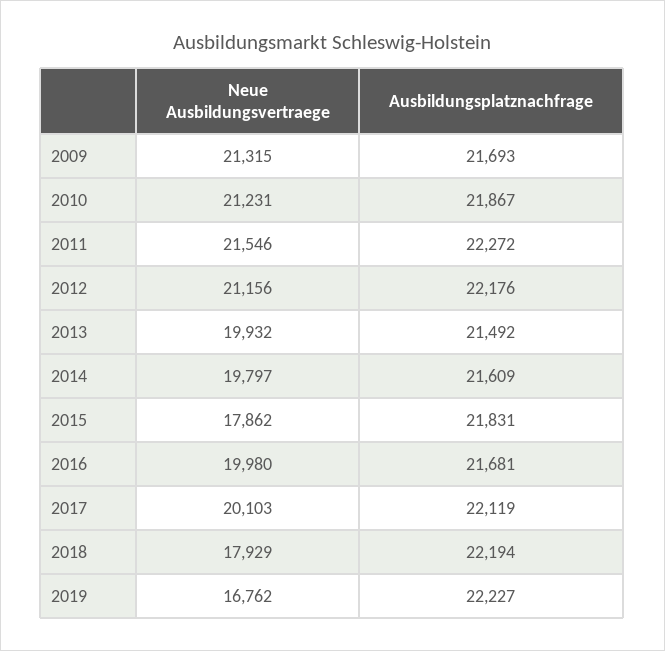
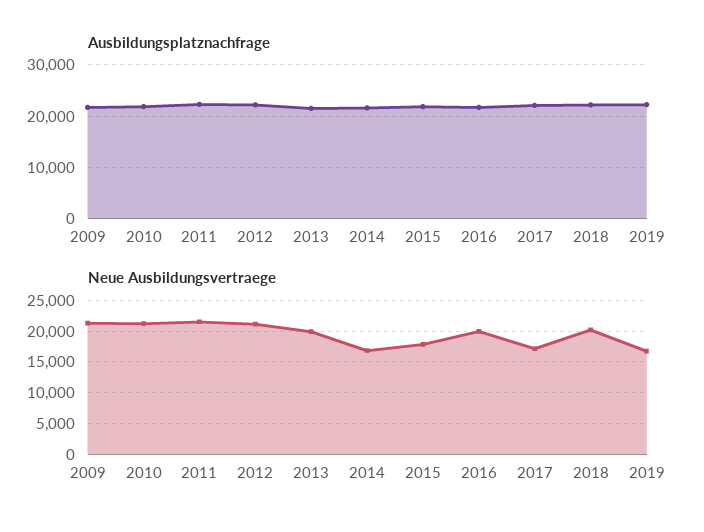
  {
    "Neue Ausbildungsvertraege": {
      "2009": 21315,
      "2010": 21231,
      "2011": 21546,
      "2012": 21156,
      "2013": 19932,
-     "2014": 19797,
+     "2014": 17000,
      "2015": 17862,
      "2016": 19980,
-     "2017": 20103,
+     "2017": 17000,
-     "2018": 17929,
+     "2018": 20000,
      "2019": 16762
    },
    "Ausbildungsplatznachfrage": {
      "2009": 21693,
      "2010": 21867,
      "2011": 22272,
      "2012": 22176,
      "2013": 21492,
      "2014": 21609,
      "2015": 21831,
      "2016": 21681,
      "2017": 22119,
      "2018": 22194,
      "2019": 22227
    }
  }

